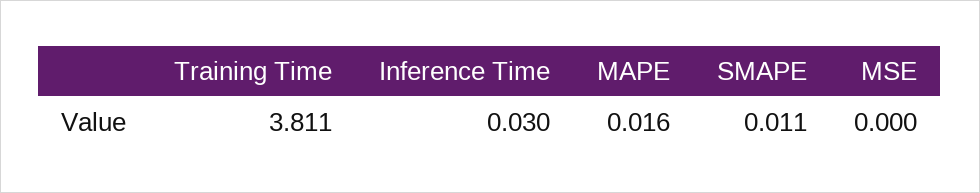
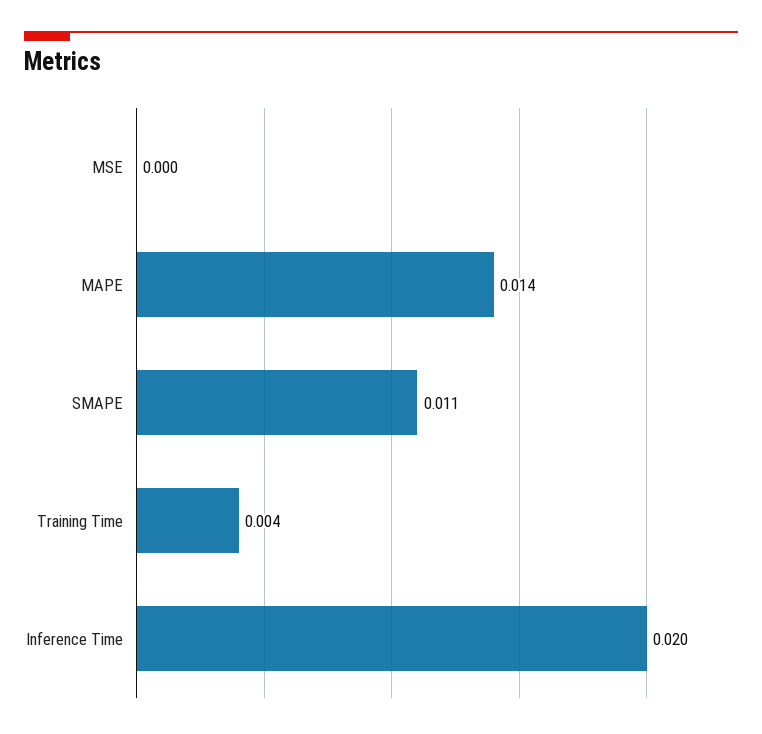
  {
-   "Training Time": 3.811,
+   "Training Time": 0.004,
-   "Inference Time": 0.03,
+   "Inference Time": 0.02,
-   "MAPE": 0.016,
+   "MAPE": 0.014,
    "SMAPE": 0.011,
    "MSE": 0
  }

